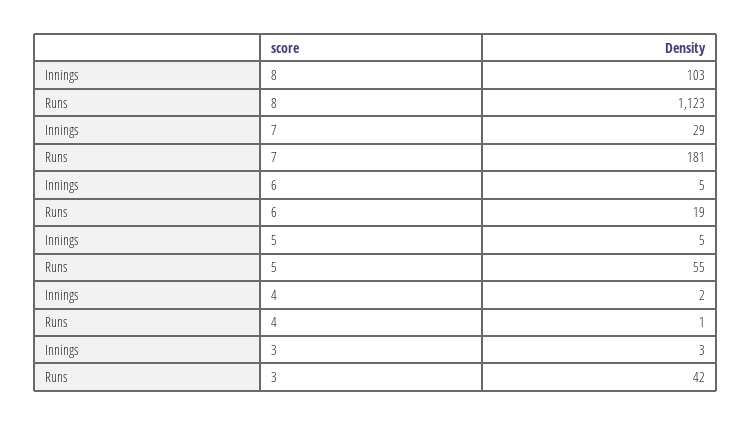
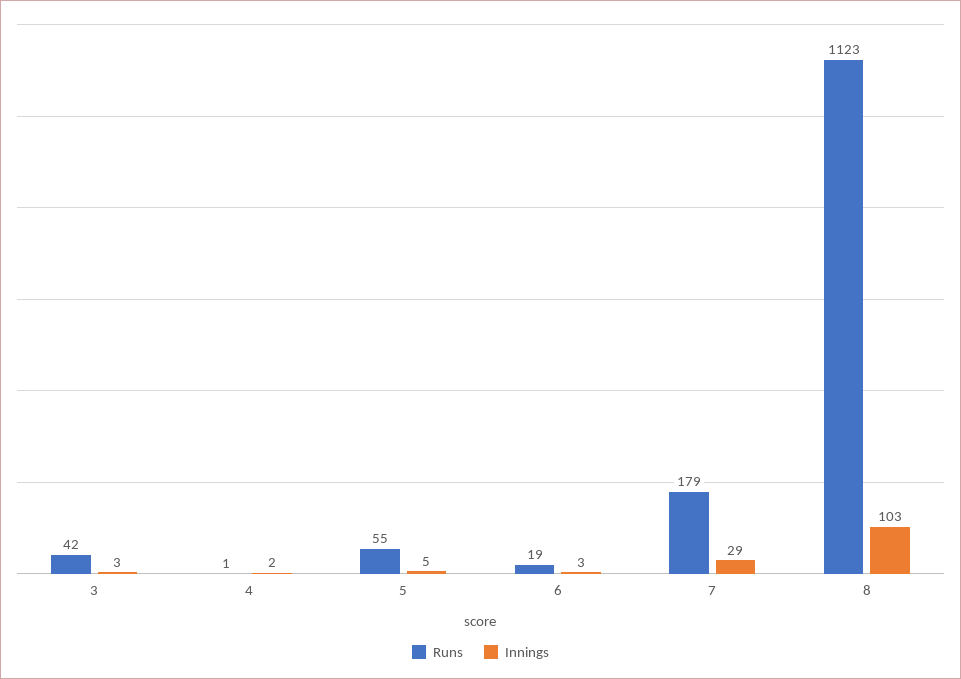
  {
    "Innings": {
      "8": 103,
      "7": 29,
-     "6": 5,
+     "6": 3,
      "5": 5,
      "4": 2,
      "3": 3
    },
    "Runs": {
      "8": 1123,
-     "7": 181,
+     "7": 179,
      "6": 19,
      "5": 55,
      "4": 1,
      "3": 42
    }
  }

